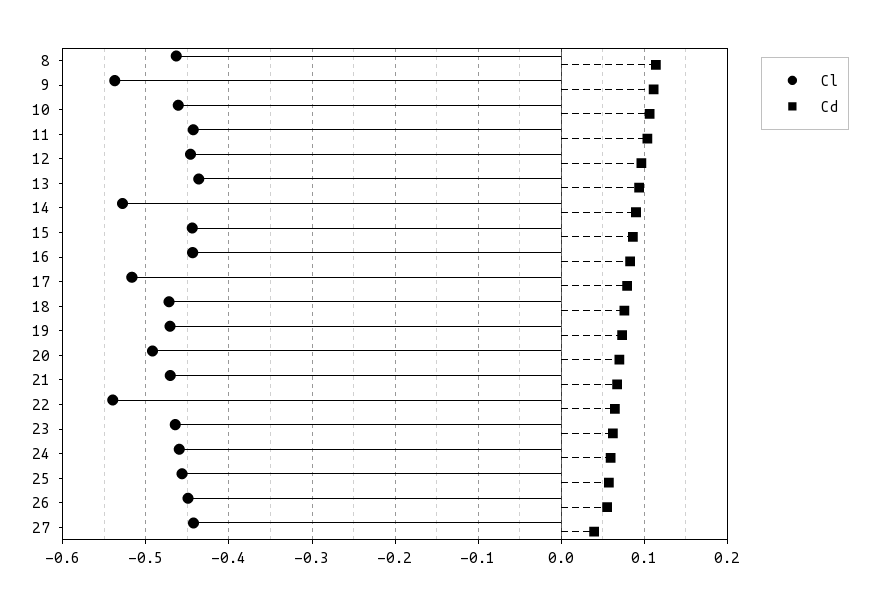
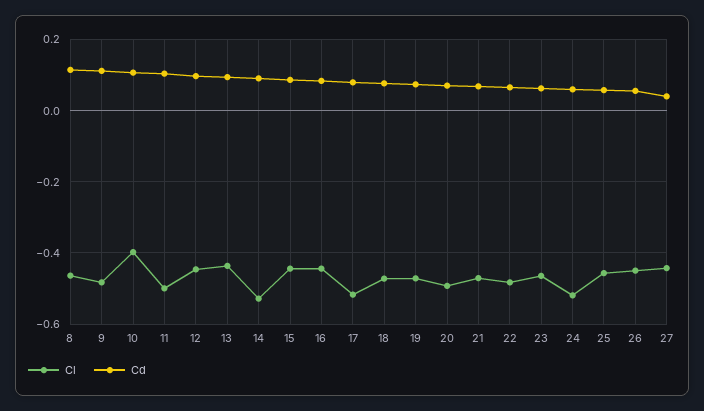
  {
    "Cl": {
      "8": -0.46,
-     "9": -0.54,
+     "9": -0.48,
-     "10": -0.46,
+     "10": -0.4,
-     "11": -0.44,
+     "11": -0.5,
      "12": -0.45,
      "13": -0.44,
      "14": -0.53,
      "15": -0.44,
      "16": -0.44,
      "17": -0.52,
      "18": -0.47,
      "19": -0.47,
      "20": -0.49,
      "21": -0.47,
-     "22": -0.54,
+     "22": -0.48,
      "23": -0.46,
-     "24": -0.46,
+     "24": -0.52,
      "25": -0.46,
      "26": -0.45,
      "27": -0.44
    },
    "Cd": {
      "8": 0.11,
      "9": 0.11,
      "10": 0.11,
      "11": 0.1,
      "12": 0.1,
      "13": 0.09,
      "14": 0.09,
      "15": 0.09,
      "16": 0.08,
      "17": 0.08,
      "18": 0.08,
      "19": 0.07,
      "20": 0.07,
      "21": 0.07,
      "22": 0.06,
      "23": 0.06,
      "24": 0.06,
      "25": 0.06,
      "26": 0.06,
      "27": 0.04
    }
  }

